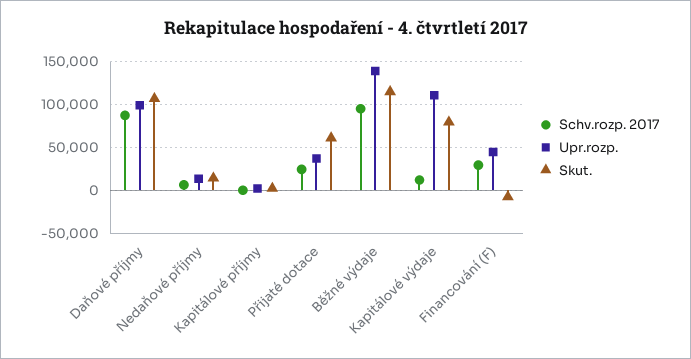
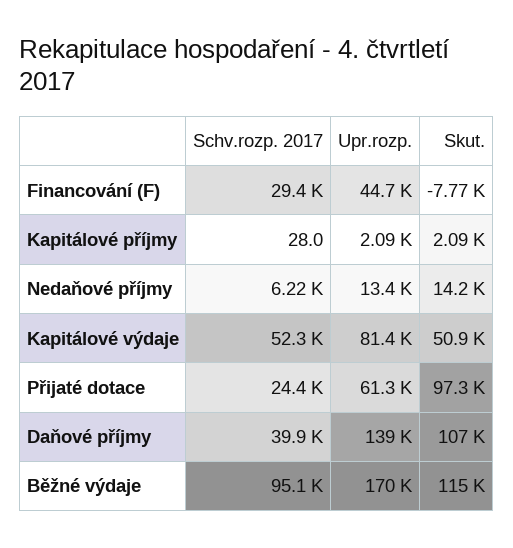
  {
    "Schv.rozp. 2017": {
-     "Daňové příjmy": 90000,
+     "Daňové příjmy": 39900,
      "Nedaňové příjmy": 6220,
      "Kapitálové příjmy": 28,
      "Přijaté dotace": 24400,
      "Běžné výdaje": 95100,
-     "Kapitálové výdaje": 10000,
+     "Kapitálové výdaje": 52300,
      "Financování (F)": 29400
    },
    "Upr.rozp.": {
-     "Daňové příjmy": 100000,
+     "Daňové příjmy": 139000,
      "Nedaňové příjmy": 13400,
      "Kapitálové příjmy": 2090,
-     "Přijaté dotace": 40000,
+     "Přijaté dotace": 61300,
-     "Běžné výdaje": 140000,
+     "Běžné výdaje": 170000,
-     "Kapitálové výdaje": 110000,
+     "Kapitálové výdaje": 81400,
      "Financování (F)": 44700
    },
    "Skut.": {
      "Daňové příjmy": 107000,
      "Nedaňové příjmy": 14200,
      "Kapitálové příjmy": 2090,
-     "Přijaté dotace": 60000,
+     "Přijaté dotace": 97300,
      "Běžné výdaje": 115000,
-     "Kapitálové výdaje": 80000,
+     "Kapitálové výdaje": 50900,
      "Financování (F)": -7770
    }
  }

